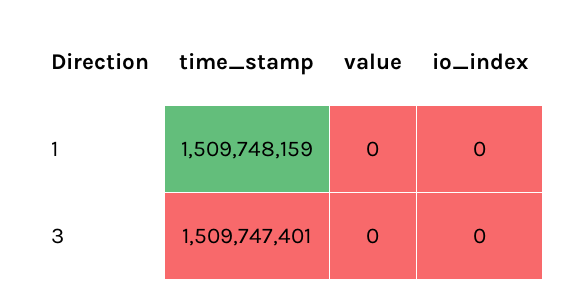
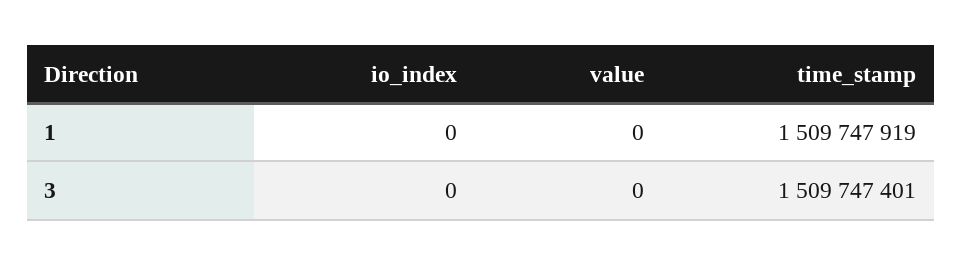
  {
    "time_stamp": {
-     "1": 1509748159,
+     "1": 1509747919,
      "3": 1509747401
    },
    "value": {
      "1": 0,
      "3": 0
    },
    "io_index": {
      "1": 0,
      "3": 0
    }
  }

